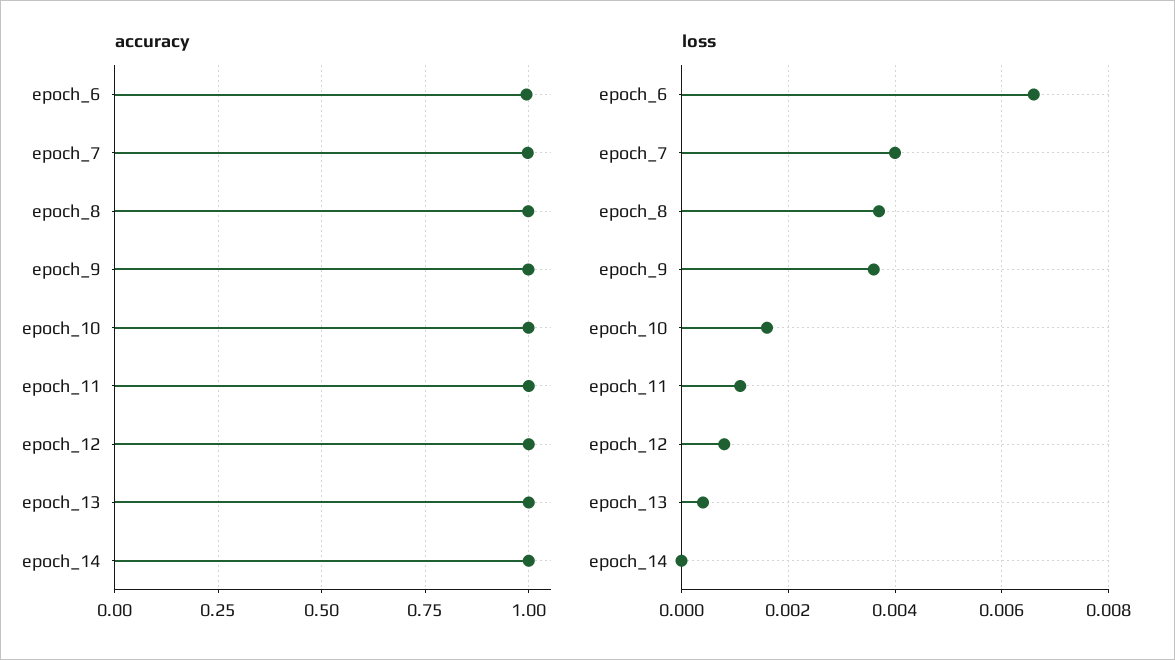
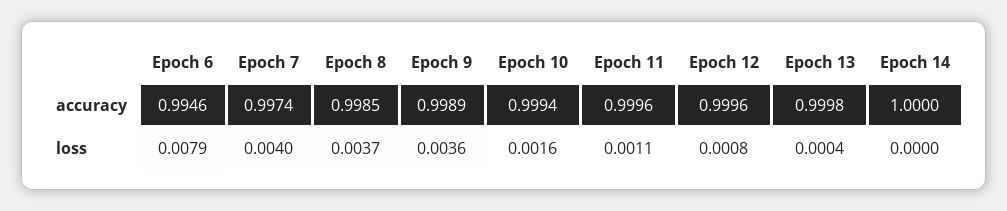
  {
    "accuracy": {
      "epoch_6": 0.9946,
      "epoch_7": 0.9974,
      "epoch_8": 0.9985,
      "epoch_9": 0.9989,
      "epoch_10": 0.9994,
      "epoch_11": 0.9996,
      "epoch_12": 0.9996,
      "epoch_13": 0.9998,
      "epoch_14": 1
    },
    "loss": {
-     "epoch_6": 0.0065,
+     "epoch_6": 0.0079,
      "epoch_7": 0.004,
      "epoch_8": 0.0037,
      "epoch_9": 0.0036,
      "epoch_10": 0.0016,
      "epoch_11": 0.0011,
      "epoch_12": 0.0008,
      "epoch_13": 0.0004,
      "epoch_14": 0
    }
  }

